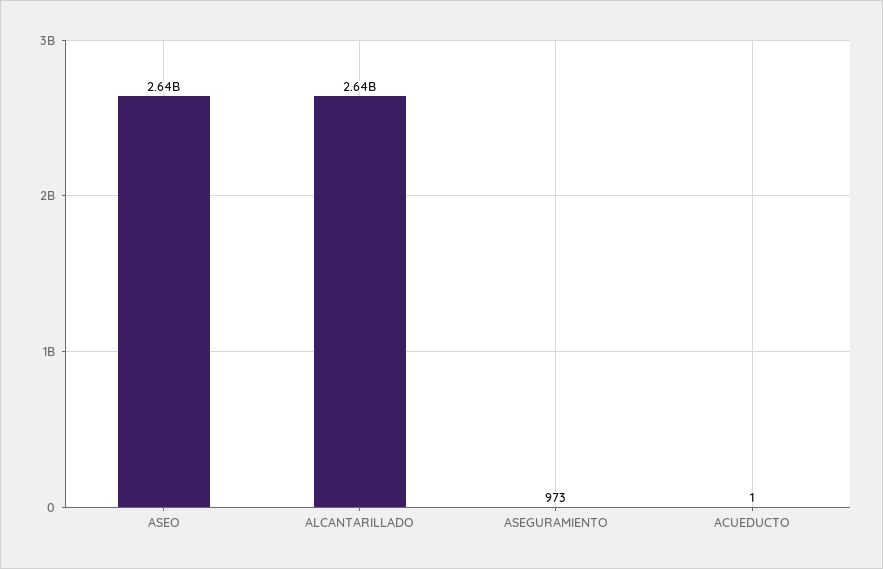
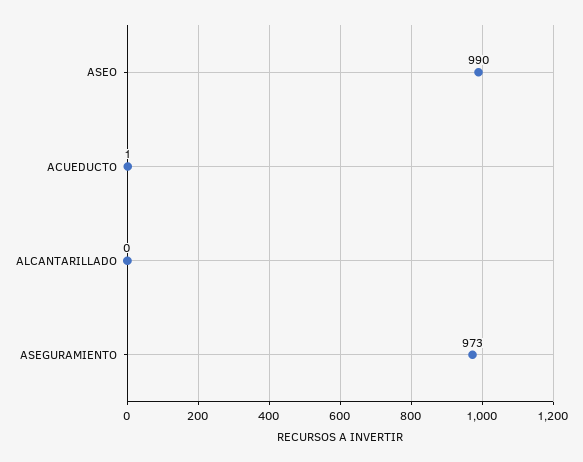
  {
-   "ASEO": 2640000000,
+   "ASEO": 990,
-   "ALCANTARILLADO": 2640000000,
+   "ALCANTARILLADO": 0,
    "ASEGURAMIENTO": 973,
    "ACUEDUCTO": 1
  }

